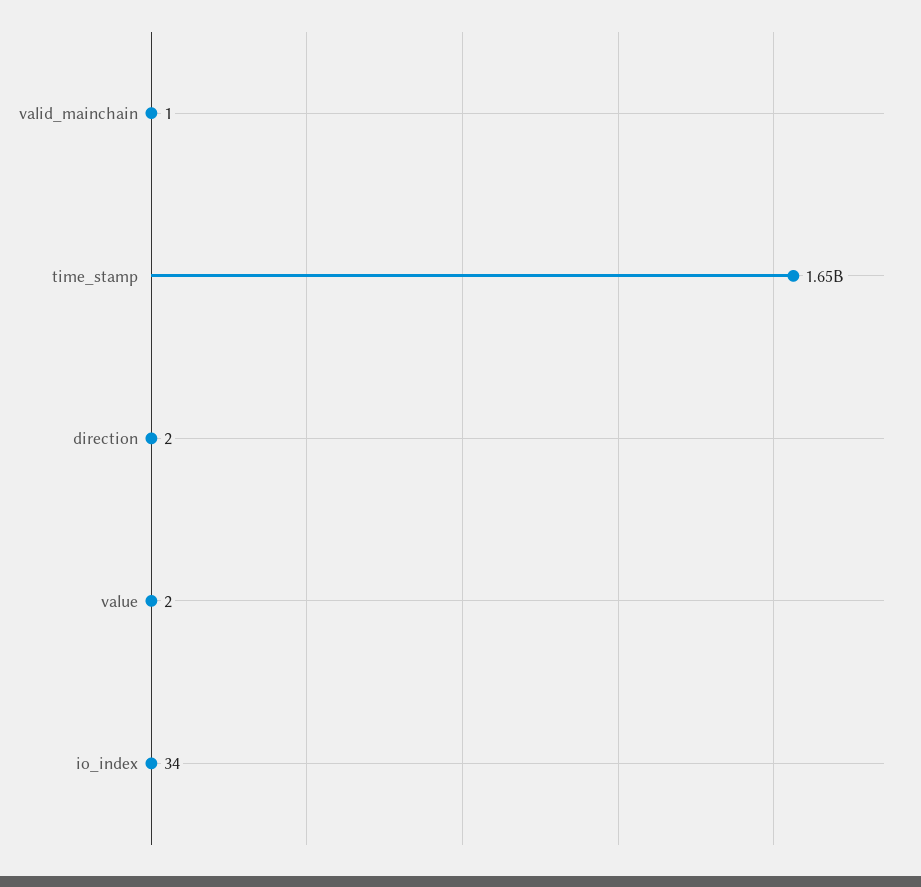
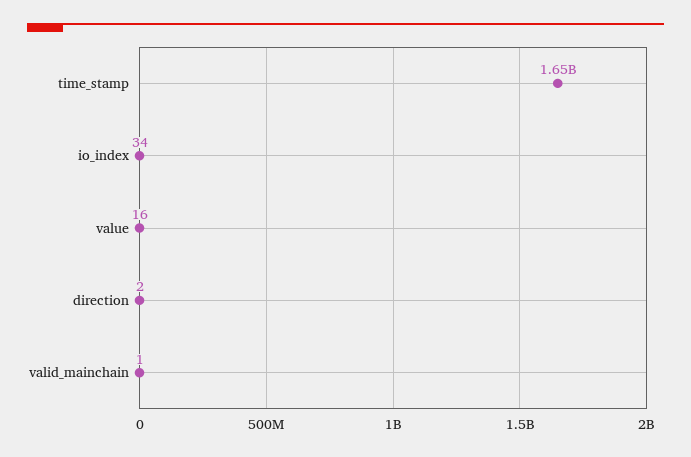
  {
    "valid_mainchain": 1,
    "time_stamp": 1650000000,
    "direction": 2,
-   "value": 2,
+   "value": 16,
    "io_index": 34
  }

